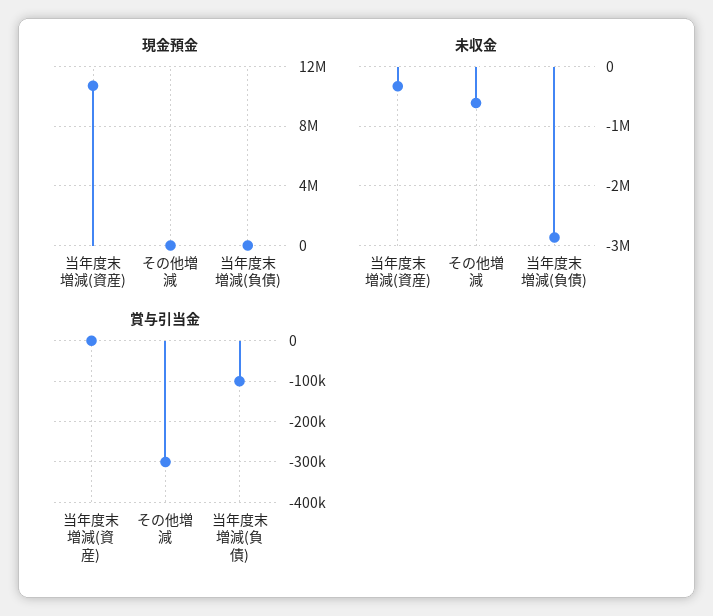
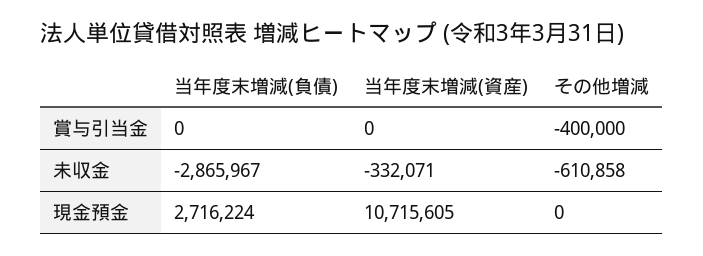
  {
    "現金預金": {
      "当年度末増減(資産)": 10715605,
      "その他増減": 0,
-     "当年度末増減(負債)": 0
+     "当年度末増減(負債)": 2716224
    },
    "未収金": {
      "当年度末増減(資産)": -332071,
      "その他増減": -610858,
      "当年度末増減(負債)": -2865967
    },
    "賞与引当金": {
      "当年度末増減(資産)": 0,
-     "その他増減": -300000,
+     "その他増減": -400000,
-     "当年度末増減(負債)": -100000
+     "当年度末増減(負債)": 0
    }
  }

